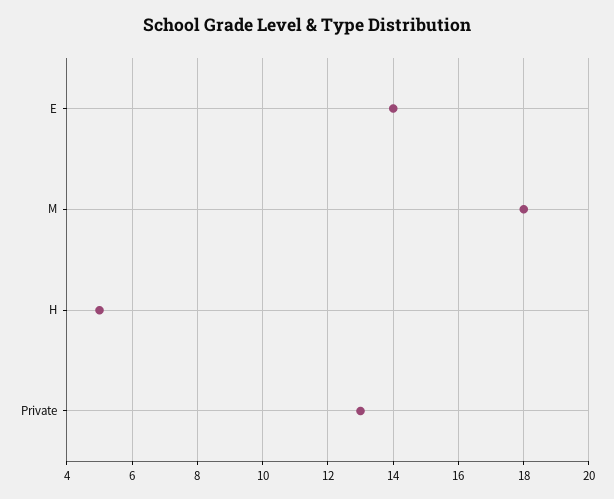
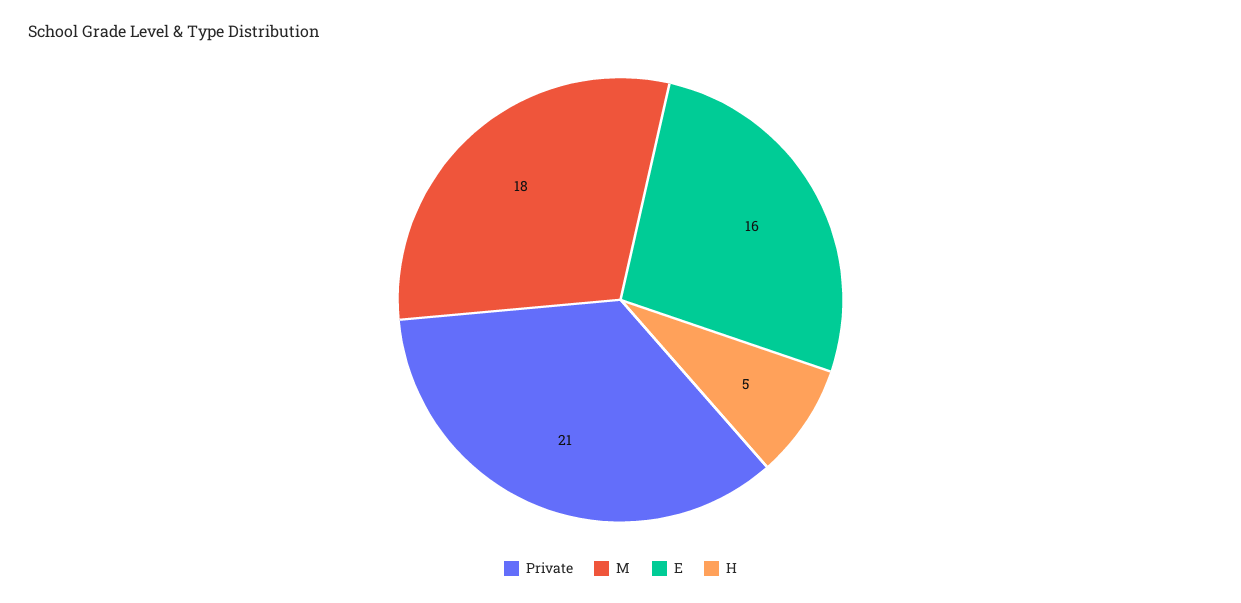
  {
-   "E": 14,
+   "E": 16,
    "M": 18,
    "H": 5,
-   "Private": 13
+   "Private": 21
  }

